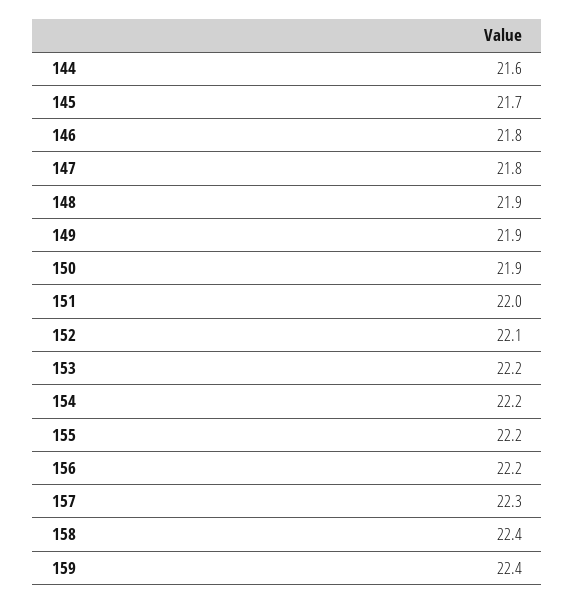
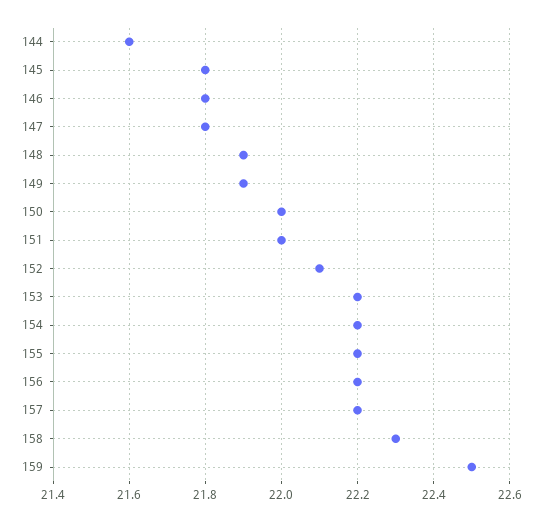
  {
    "144": 21.6,
-   "145": 21.7,
+   "145": 21.8,
    "146": 21.8,
    "147": 21.8,
    "148": 21.9,
    "149": 21.9,
-   "150": 21.9,
+   "150": 22,
    "151": 22,
    "152": 22.1,
    "153": 22.2,
    "154": 22.2,
    "155": 22.2,
    "156": 22.2,
-   "157": 22.3,
+   "157": 22.2,
-   "158": 22.4,
+   "158": 22.3,
-   "159": 22.4
+   "159": 22.5
  }

